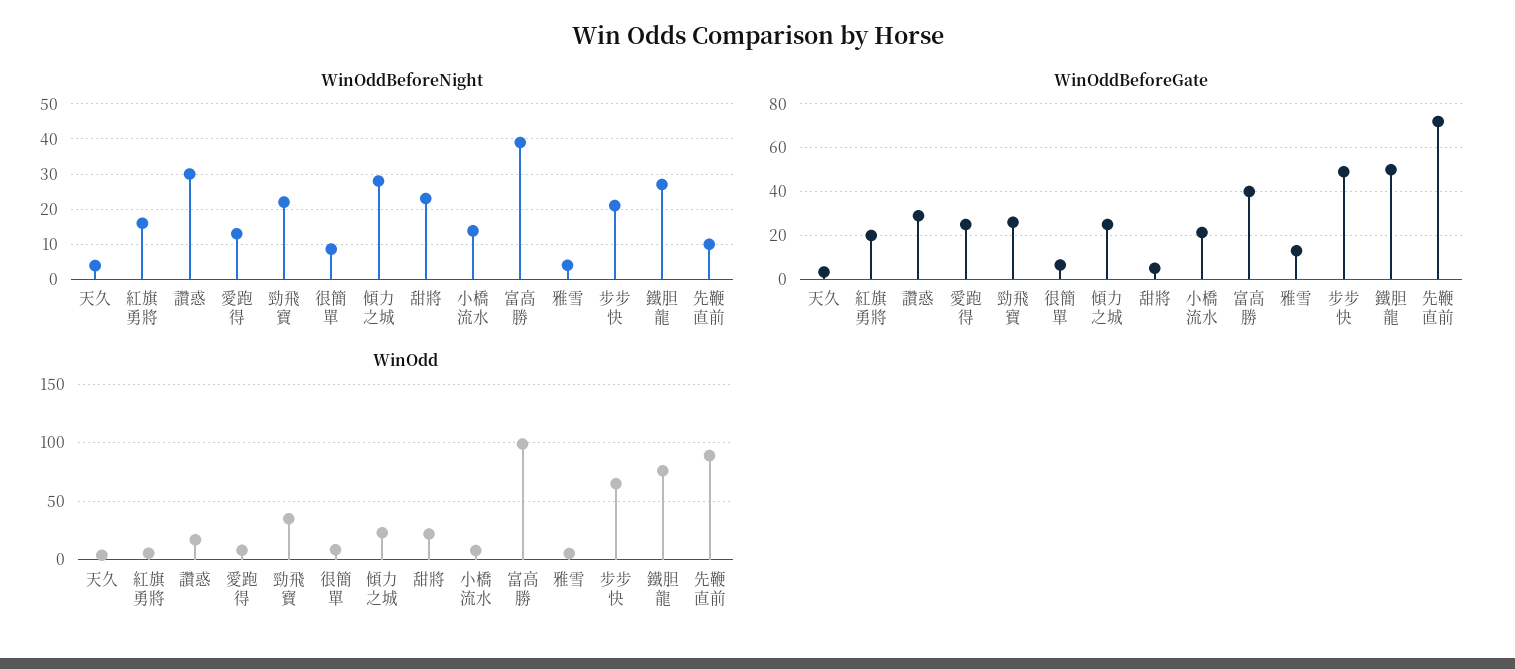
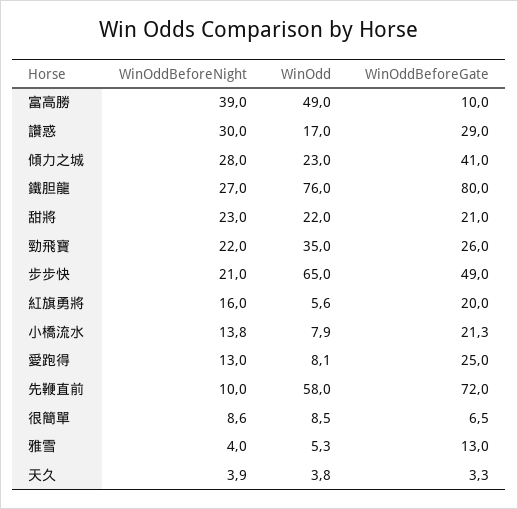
  {
    "WinOddBeforeNight": {
      "天久": 3.9,
      "紅旗勇將": 16,
      "讚惑": 30,
      "愛跑得": 13,
      "勁飛寶": 22,
      "很簡單": 8.6,
      "傾力之城": 28,
      "甜將": 23,
      "小橋流水": 13.8,
      "富高勝": 39,
      "雅雪": 4,
      "步步快": 21,
      "鐵胆龍": 27,
      "先鞭直前": 10
    },
    "WinOddBeforeGate": {
      "天久": 3.3,
      "紅旗勇將": 20,
      "讚惑": 29,
      "愛跑得": 25,
      "勁飛寶": 26,
      "很簡單": 6.5,
-     "傾力之城": 25,
+     "傾力之城": 41,
-     "甜將": 5,
+     "甜將": 21,
      "小橋流水": 21.3,
-     "富高勝": 40,
+     "富高勝": 10,
      "雅雪": 13,
      "步步快": 49,
-     "鐵胆龍": 50,
+     "鐵胆龍": 80,
      "先鞭直前": 72
    },
    "WinOdd": {
      "天久": 3.8,
      "紅旗勇將": 5.6,
      "讚惑": 17,
      "愛跑得": 8.1,
      "勁飛寶": 35,
      "很簡單": 8.5,
      "傾力之城": 23,
      "甜將": 22,
      "小橋流水": 7.9,
-     "富高勝": 100,
+     "富高勝": 49,
      "雅雪": 5.3,
      "步步快": 65,
      "鐵胆龍": 76,
-     "先鞭直前": 90
+     "先鞭直前": 58
    }
  }

